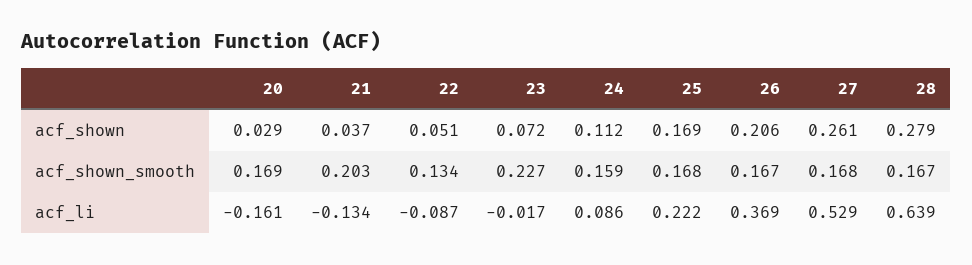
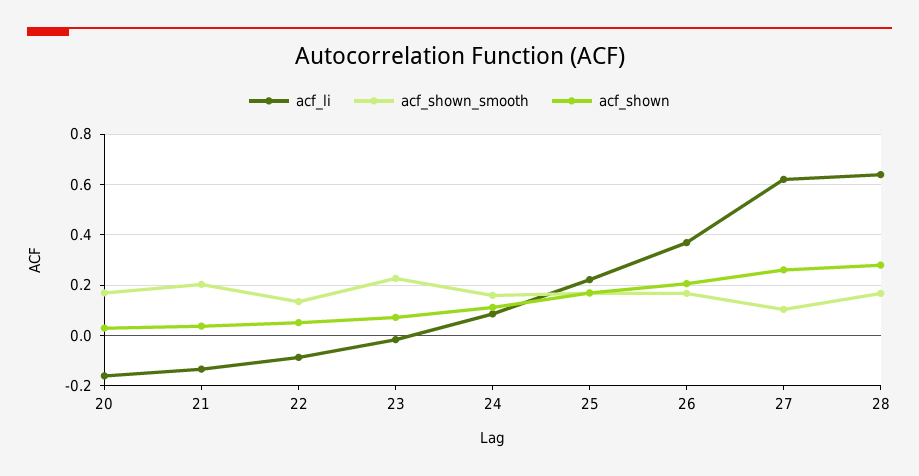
  {
    "acf_shown": {
      "20": 0.029,
      "21": 0.037,
      "22": 0.051,
      "23": 0.072,
      "24": 0.112,
      "25": 0.169,
      "26": 0.206,
      "27": 0.261,
      "28": 0.279
    },
    "acf_shown_smooth": {
      "20": 0.169,
      "21": 0.203,
      "22": 0.134,
      "23": 0.227,
      "24": 0.159,
      "25": 0.168,
      "26": 0.167,
-     "27": 0.168,
+     "27": 0.1,
      "28": 0.167
    },
    "acf_li": {
      "20": -0.161,
      "21": -0.134,
      "22": -0.087,
      "23": -0.017,
      "24": 0.086,
      "25": 0.222,
      "26": 0.369,
-     "27": 0.529,
+     "27": 0.625,
      "28": 0.639
    }
  }

